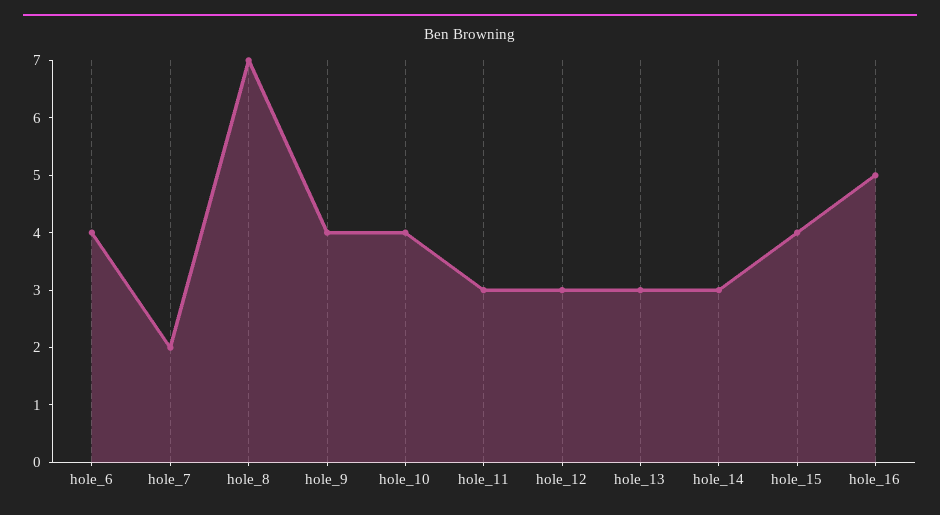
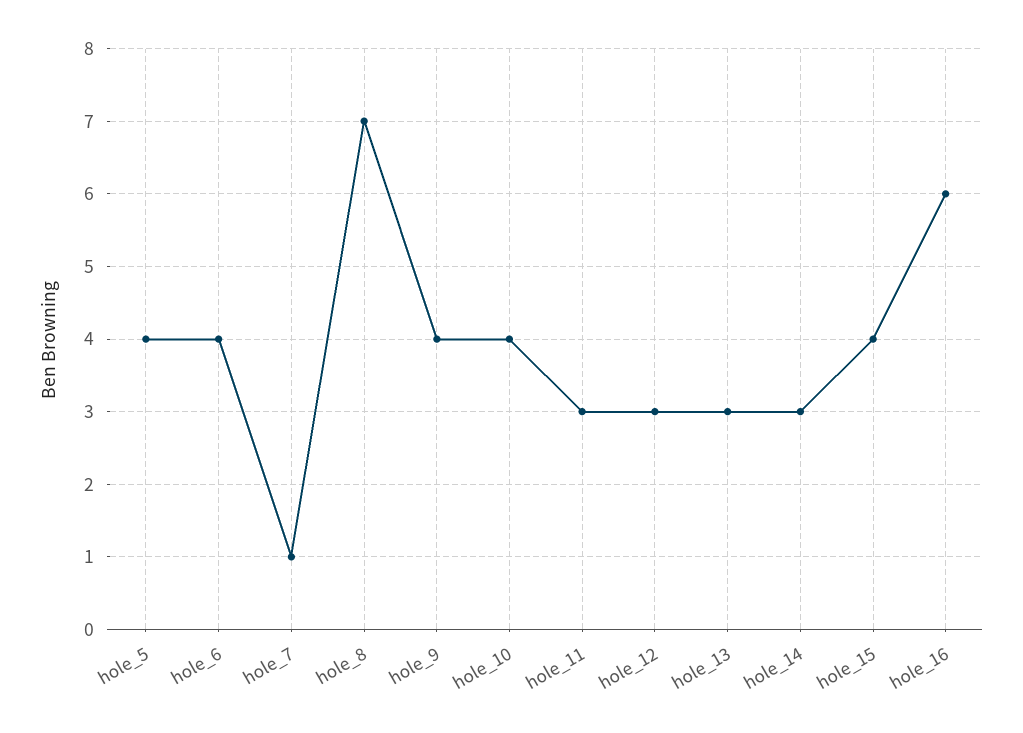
  {
    "hole_6": 4,
-   "hole_7": 2,
+   "hole_7": 1,
    "hole_8": 7,
    "hole_9": 4,
    "hole_10": 4,
    "hole_11": 3,
    "hole_12": 3,
    "hole_13": 3,
    "hole_14": 3,
    "hole_15": 4,
-   "hole_16": 5
+   "hole_16": 6,
+   "hole_5": 4
  }

